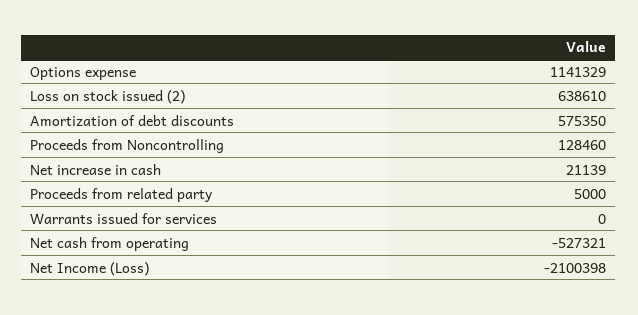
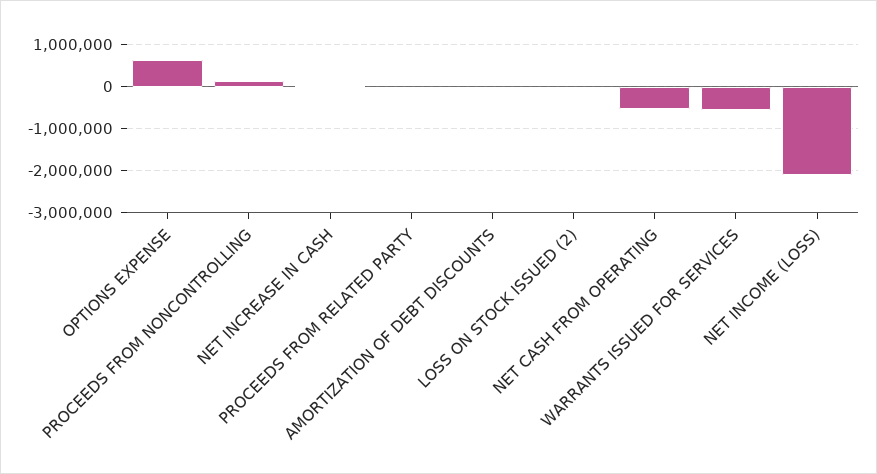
  {
-   "Options expense": 1141329,
+   "Options expense": 600000,
-   "Loss on stock issued (2)": 638610,
+   "Loss on stock issued (2)": 0,
-   "Amortization of debt discounts": 575350,
+   "Amortization of debt discounts": 0,
    "Proceeds from Noncontrolling": 128460,
    "Net increase in cash": 21139,
    "Proceeds from related party": 5000,
-   "Warrants issued for services": 0,
+   "Warrants issued for services": -600000,
    "Net cash from operating": -527321,
    "Net Income (Loss)": -2100398
  }

